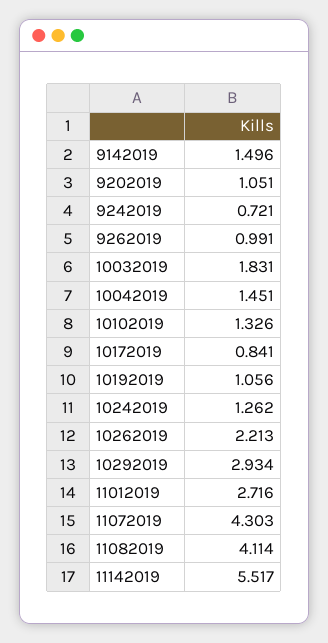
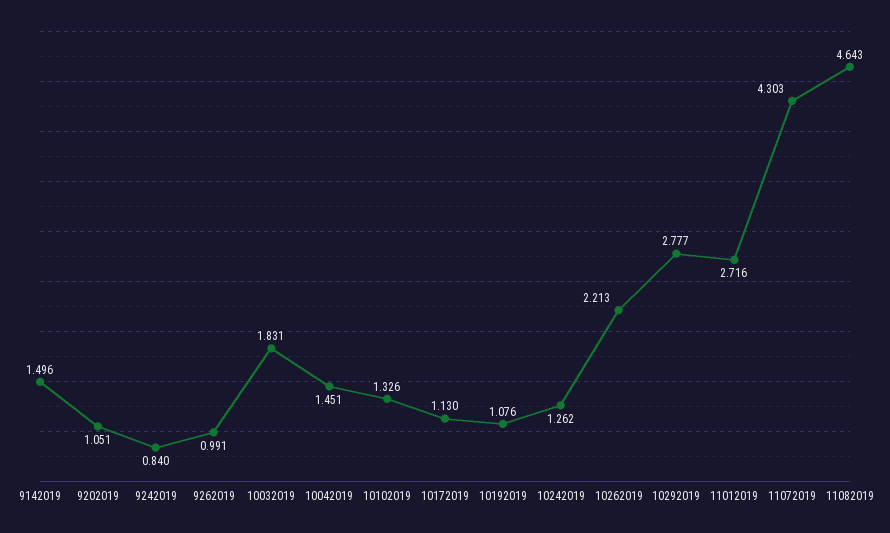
  {
    "9142019": 1.496,
    "9202019": 1.051,
-   "9242019": 0.721,
+   "9242019": 0.84,
    "9262019": 0.991,
    "10032019": 1.831,
    "10042019": 1.451,
    "10102019": 1.326,
-   "10172019": 0.841,
+   "10172019": 1.13,
-   "10192019": 1.056,
+   "10192019": 1.076,
    "10242019": 1.262,
    "10262019": 2.213,
-   "10292019": 2.934,
+   "10292019": 2.777,
    "11012019": 2.716,
    "11072019": 4.303,
-   "11082019": 4.114,
+   "11082019": 4.643
-   "11142019": 5.517
  }

